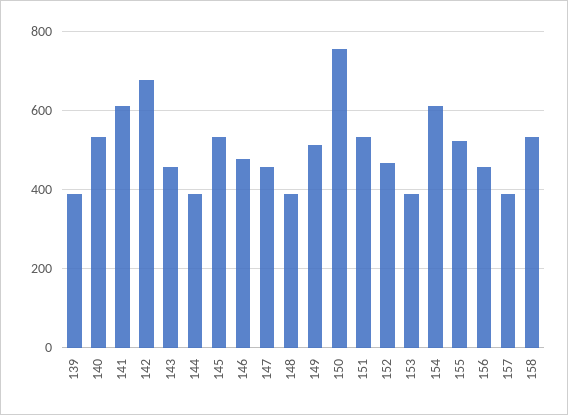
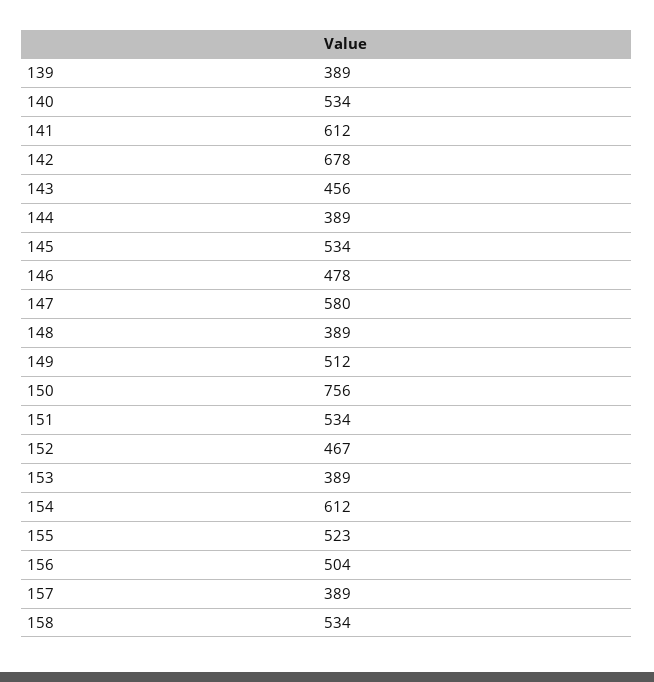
  {
    "139": 389,
    "140": 534,
    "141": 612,
    "142": 678,
    "143": 456,
    "144": 389,
    "145": 534,
    "146": 478,
-   "147": 460,
+   "147": 580,
    "148": 389,
    "149": 512,
    "150": 756,
    "151": 534,
    "152": 467,
    "153": 389,
    "154": 612,
    "155": 523,
-   "156": 460,
+   "156": 504,
    "157": 389,
    "158": 534
  }

